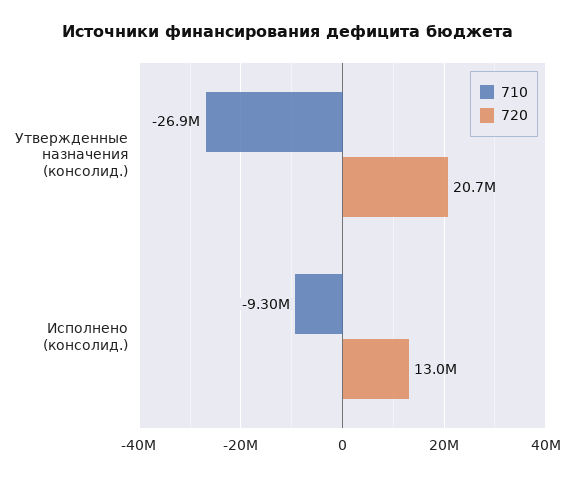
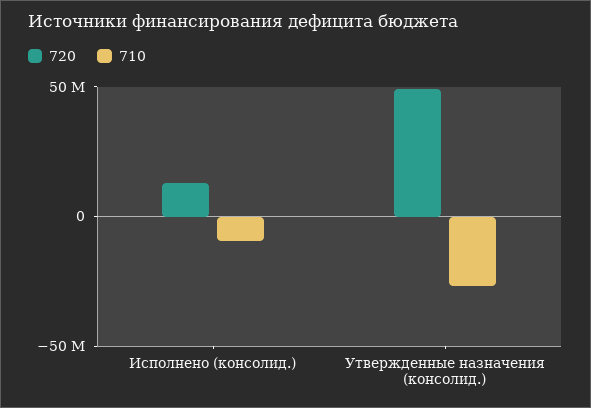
  {
    "710": {
      "Утвержденные назначения (консолид.)": -26900000,
      "Исполнено (консолид.)": -9300000
    },
    "720": {
-     "Утвержденные назначения (консолид.)": 20700000,
+     "Утвержденные назначения (консолид.)": 50000000,
      "Исполнено (консолид.)": 13000000
    }
  }

